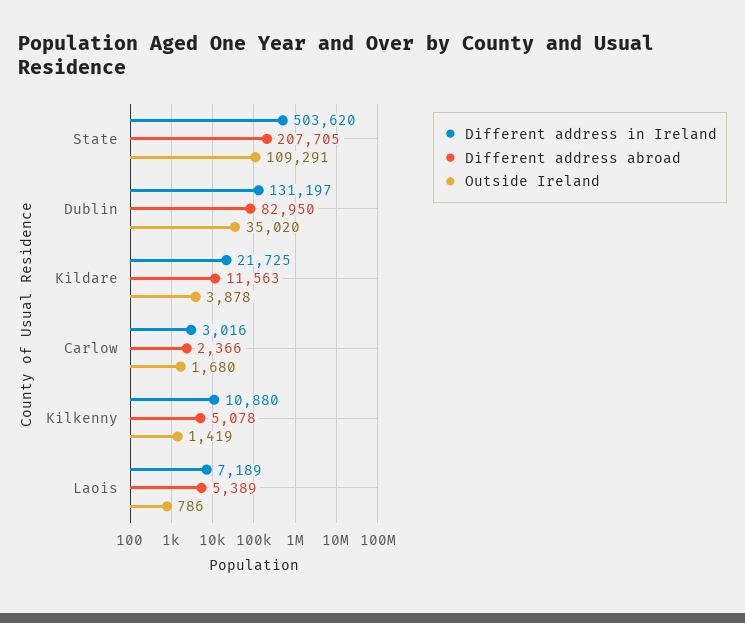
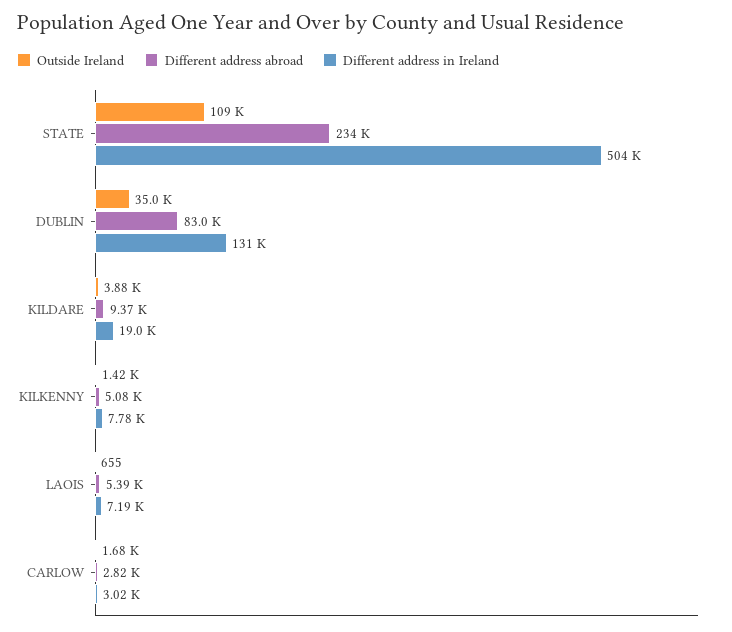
  {
    "Different address in Ireland": {
      "State": 503620,
      "Dublin": 131197,
-     "Kildare": 21725,
+     "Kildare": 19000,
      "Carlow": 3016,
-     "Kilkenny": 10880,
+     "Kilkenny": 7780,
      "Laois": 7189
    },
    "Different address abroad": {
-     "State": 207705,
+     "State": 234000,
      "Dublin": 82950,
-     "Kildare": 11563,
+     "Kildare": 9370,
-     "Carlow": 2366,
+     "Carlow": 2820,
      "Kilkenny": 5078,
      "Laois": 5389
    },
    "Outside Ireland": {
      "State": 109291,
      "Dublin": 35020,
      "Kildare": 3878,
      "Carlow": 1680,
      "Kilkenny": 1419,
-     "Laois": 786
+     "Laois": 655
    }
  }

